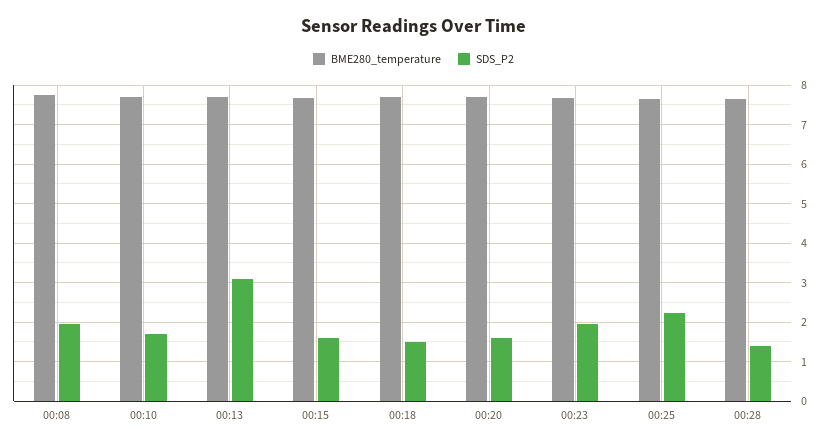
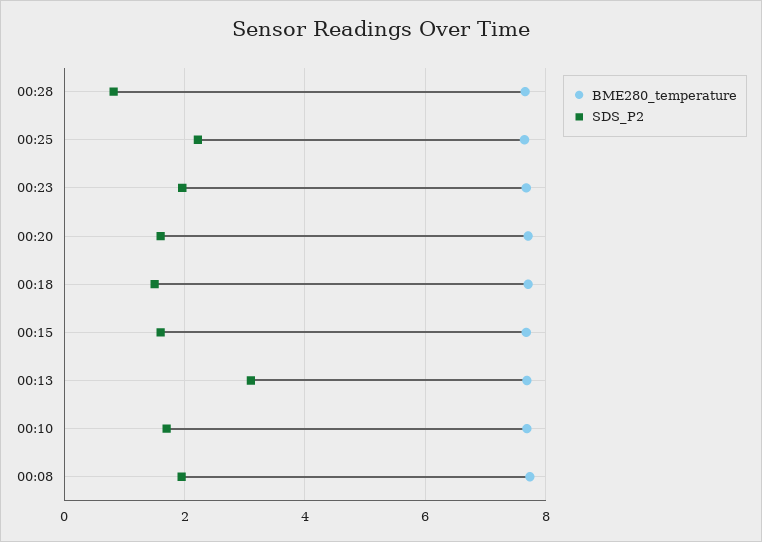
  {
    "BME280_temperature": {
      "00:08": 7.8,
      "00:10": 7.6,
      "00:13": 7.6,
      "00:15": 7.6,
      "00:18": 7.8,
      "00:20": 7.8,
      "00:23": 7.6,
      "00:25": 7.6,
      "00:28": 7.6
    },
    "SDS_P2": {
      "00:08": 2,
      "00:10": 1.8,
      "00:13": 3.2,
      "00:15": 1.6,
      "00:18": 1.6,
      "00:20": 1.6,
      "00:23": 2,
      "00:25": 2.2,
-     "00:28": 1.4
+     "00:28": 0.8
    }
  }

